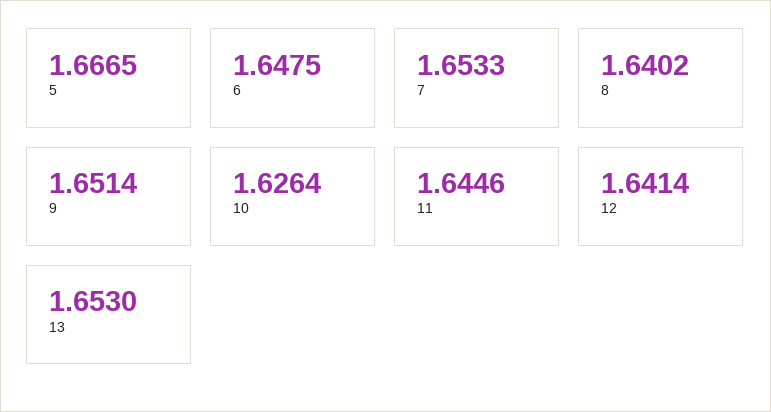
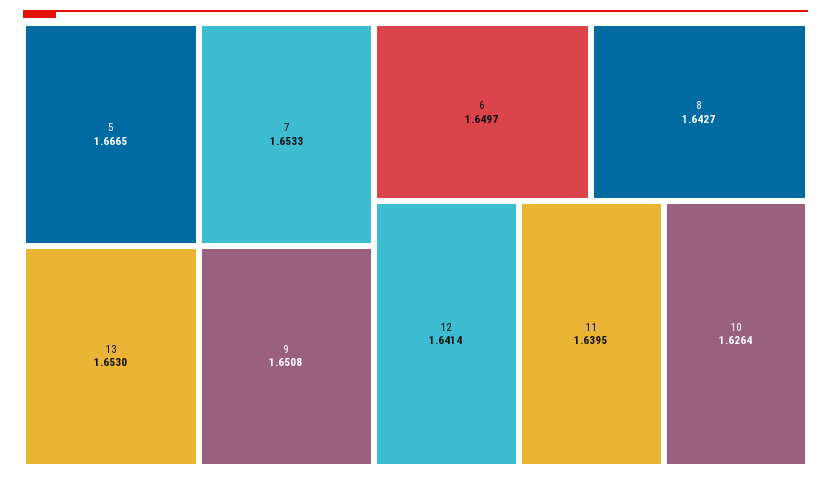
  {
    "5": 1.6665,
-   "6": 1.6475,
+   "6": 1.6497,
    "7": 1.6533,
-   "8": 1.6402,
+   "8": 1.6427,
-   "9": 1.6514,
+   "9": 1.6508,
    "10": 1.6264,
-   "11": 1.6446,
+   "11": 1.6395,
    "12": 1.6414,
    "13": 1.653
  }

